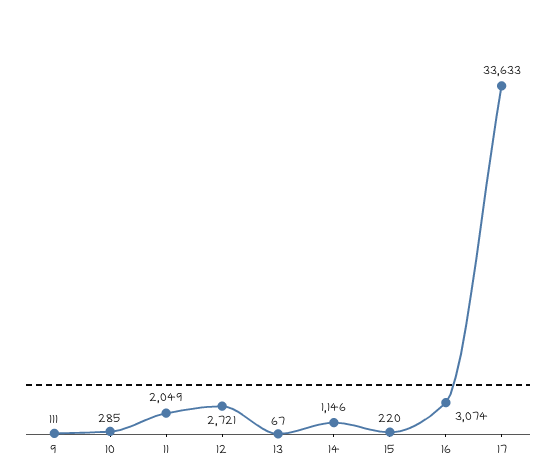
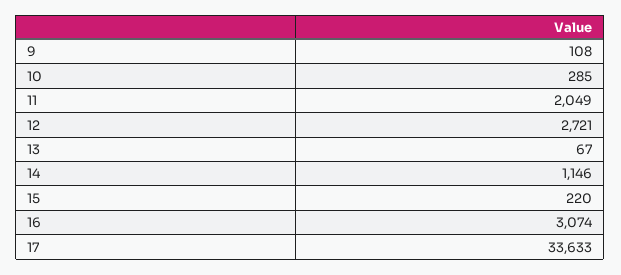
  {
-   "9": 111,
+   "9": 108,
    "10": 285,
    "11": 2049,
    "12": 2721,
    "13": 67,
    "14": 1146,
    "15": 220,
    "16": 3074,
    "17": 33633
  }

